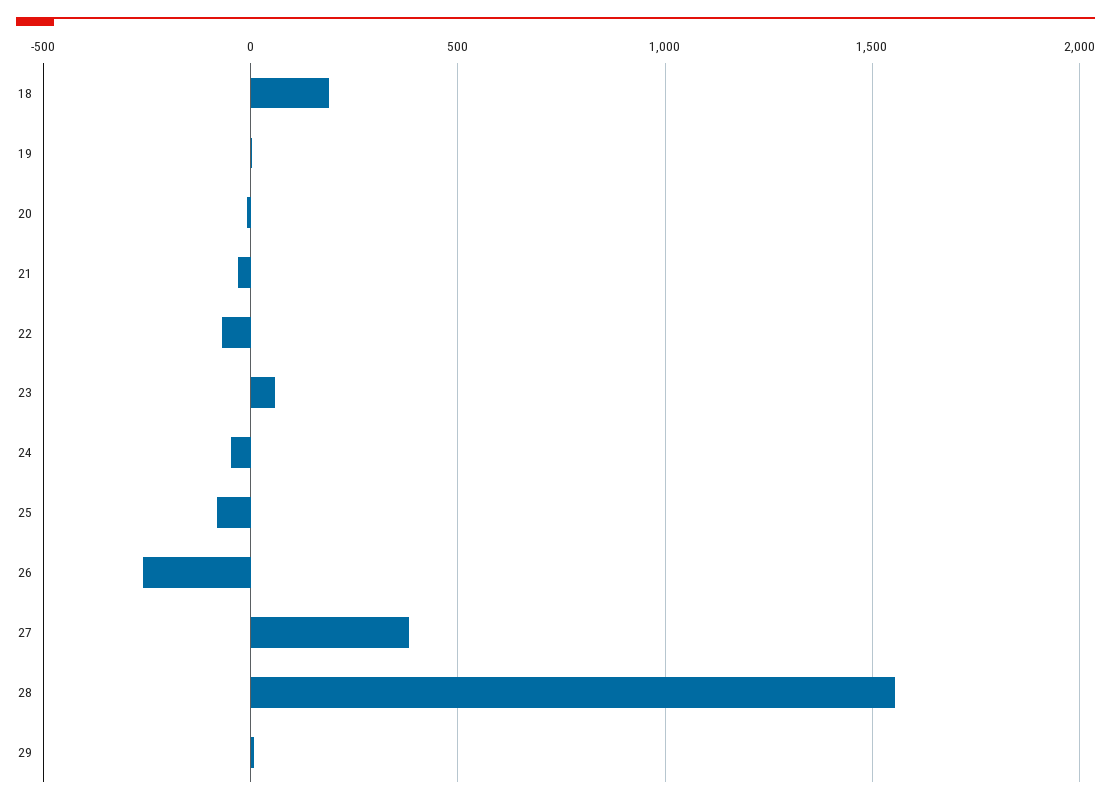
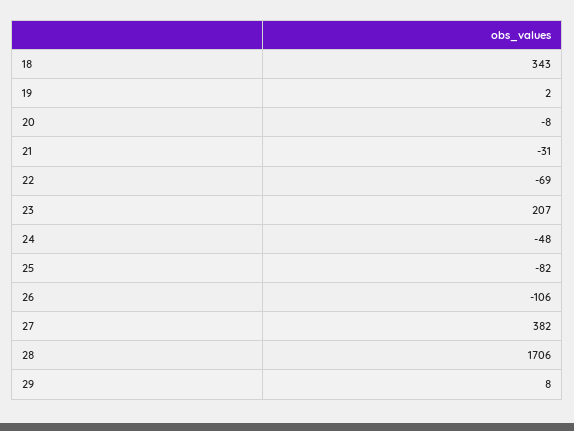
  {
-   "18": 200,
+   "18": 343,
    "19": 2,
    "20": -8,
    "21": -31,
    "22": -69,
-   "23": 50,
+   "23": 207,
    "24": -48,
    "25": -82,
-   "26": -250,
+   "26": -106,
    "27": 382,
-   "28": 1550,
+   "28": 1706,
    "29": 8
  }

